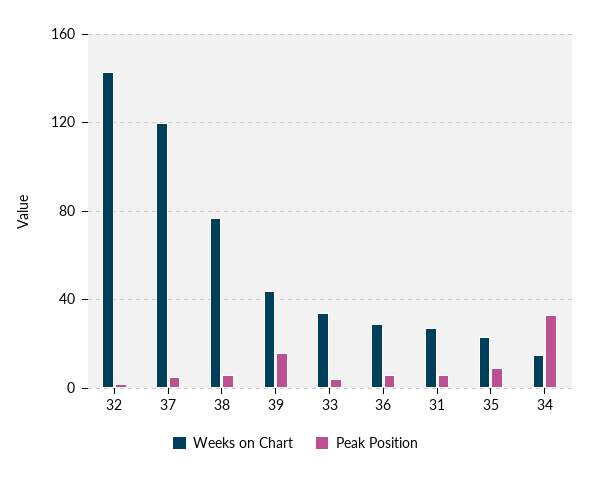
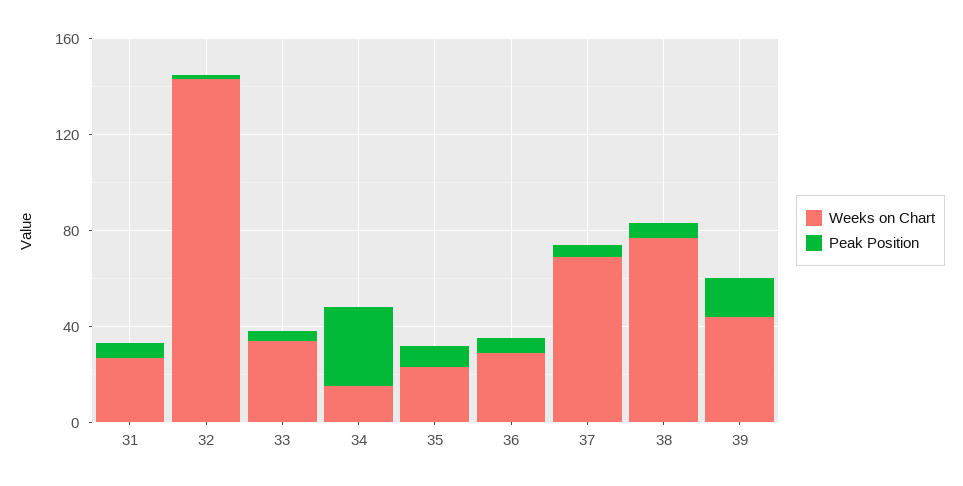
  {
    "Weeks on Chart": {
      "32": 145,
-     "37": 120,
+     "37": 70,
      "38": 75,
      "39": 45,
      "33": 35,
      "36": 30,
      "31": 25,
      "35": 25,
      "34": 15
    },
    "Peak Position": {
      "32": 0,
      "37": 5,
      "38": 5,
      "39": 15,
      "33": 5,
      "36": 5,
      "31": 5,
      "35": 10,
      "34": 35
    }
  }

